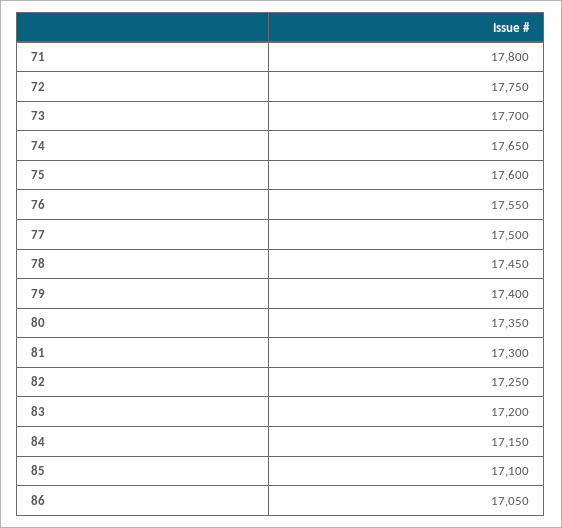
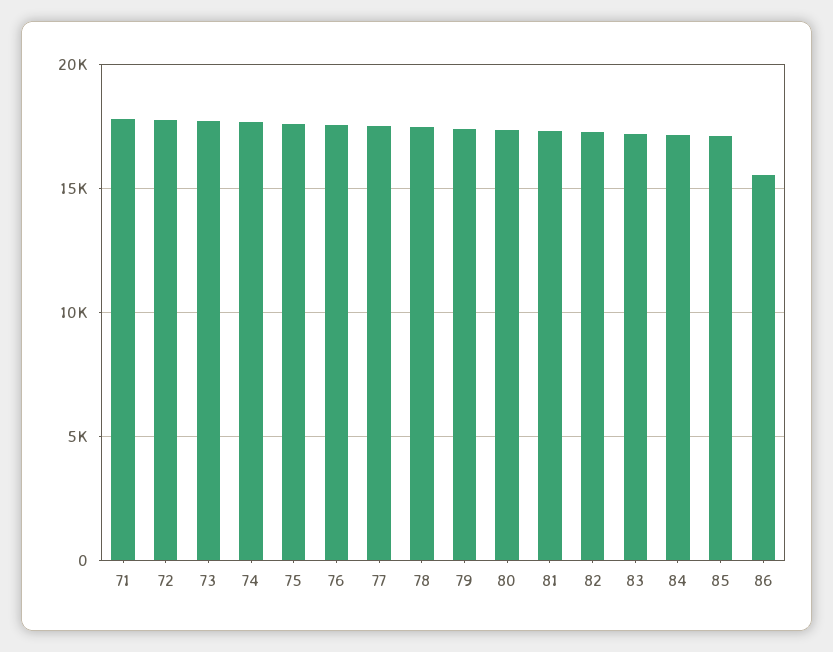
  {
    "71": 17800,
    "72": 17750,
    "73": 17700,
    "74": 17650,
    "75": 17600,
    "76": 17550,
    "77": 17500,
    "78": 17450,
    "79": 17400,
    "80": 17350,
    "81": 17300,
    "82": 17250,
    "83": 17200,
    "84": 17150,
    "85": 17100,
-   "86": 17050
+   "86": 15500
  }

